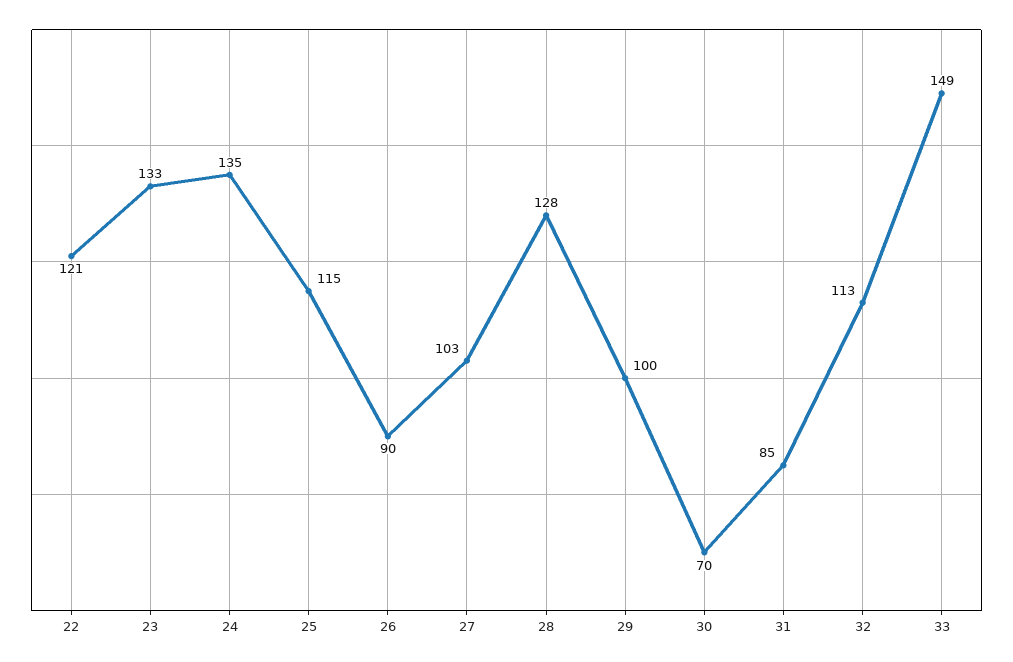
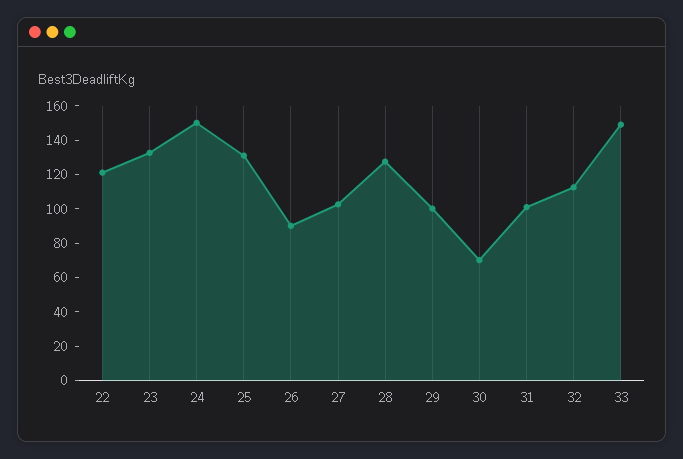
  {
    "22": 121,
    "23": 133,
-   "24": 135,
+   "24": 150,
-   "25": 115,
+   "25": 130,
    "26": 90,
    "27": 103,
    "28": 128,
    "29": 100,
    "30": 70,
-   "31": 85,
+   "31": 100,
    "32": 113,
    "33": 149
  }

